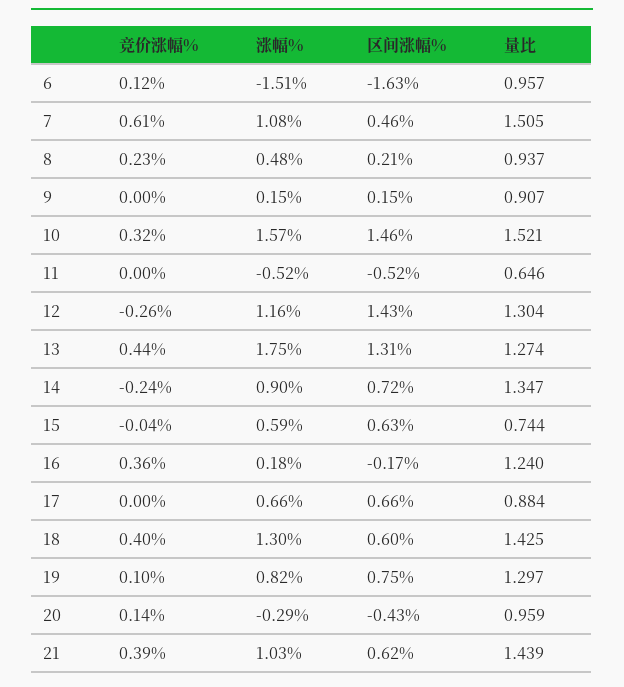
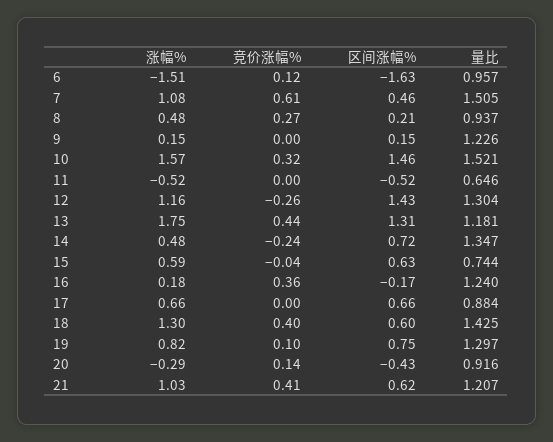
  {
    "竞价涨幅%": {
      "6": 0.12,
      "7": 0.61,
-     "8": 0.23,
+     "8": 0.27,
      "9": 0,
      "10": 0.32,
      "11": 0,
      "12": -0.26,
      "13": 0.44,
      "14": -0.24,
      "15": -0.04,
      "16": 0.36,
      "17": 0,
      "18": 0.4,
      "19": 0.1,
      "20": 0.14,
-     "21": 0.39
+     "21": 0.41
    },
    "涨幅%": {
      "6": -1.51,
      "7": 1.08,
      "8": 0.48,
      "9": 0.15,
      "10": 1.57,
      "11": -0.52,
      "12": 1.16,
      "13": 1.75,
-     "14": 0.9,
+     "14": 0.48,
      "15": 0.59,
      "16": 0.18,
      "17": 0.66,
      "18": 1.3,
      "19": 0.82,
      "20": -0.29,
      "21": 1.03
    },
    "区间涨幅%": {
      "6": -1.63,
      "7": 0.46,
      "8": 0.21,
      "9": 0.15,
      "10": 1.46,
      "11": -0.52,
      "12": 1.43,
      "13": 1.31,
      "14": 0.72,
      "15": 0.63,
      "16": -0.17,
      "17": 0.66,
      "18": 0.6,
      "19": 0.75,
      "20": -0.43,
      "21": 0.62
    },
    "量比": {
      "6": 0.957,
      "7": 1.505,
      "8": 0.937,
-     "9": 0.907,
+     "9": 1.226,
      "10": 1.521,
      "11": 0.646,
      "12": 1.304,
-     "13": 1.274,
+     "13": 1.181,
      "14": 1.347,
      "15": 0.744,
      "16": 1.24,
      "17": 0.884,
      "18": 1.425,
      "19": 1.297,
-     "20": 0.959,
+     "20": 0.916,
-     "21": 1.439
+     "21": 1.207
    }
  }

